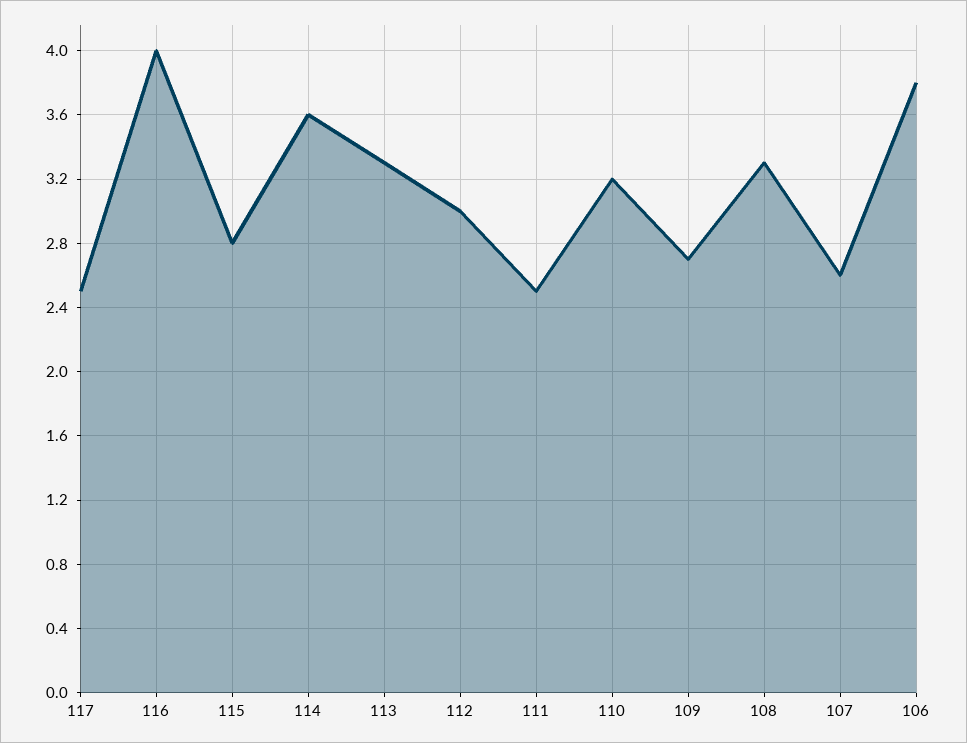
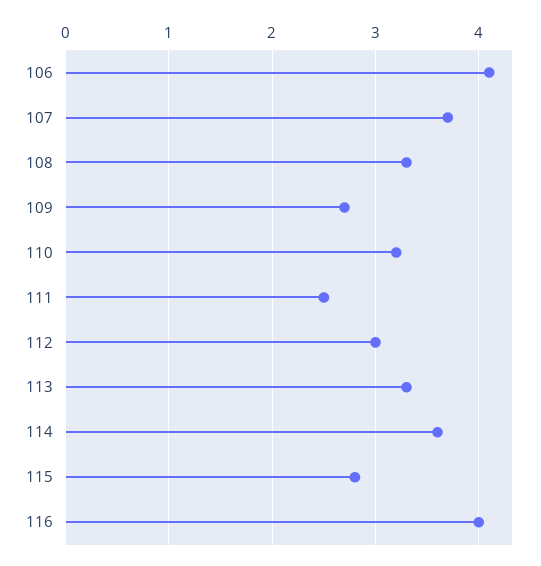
  {
-   "117": 2.5,
    "116": 4,
    "115": 2.8,
    "114": 3.6,
    "113": 3.3,
    "112": 3,
    "111": 2.5,
    "110": 3.2,
    "109": 2.7,
    "108": 3.3,
-   "107": 2.6,
+   "107": 3.7,
-   "106": 3.8
+   "106": 4.1
  }

